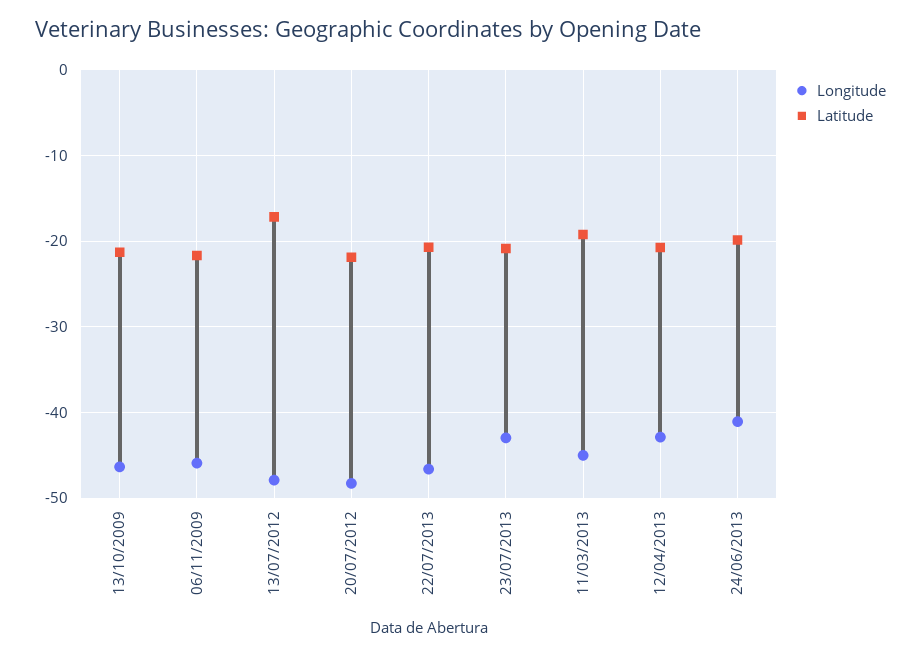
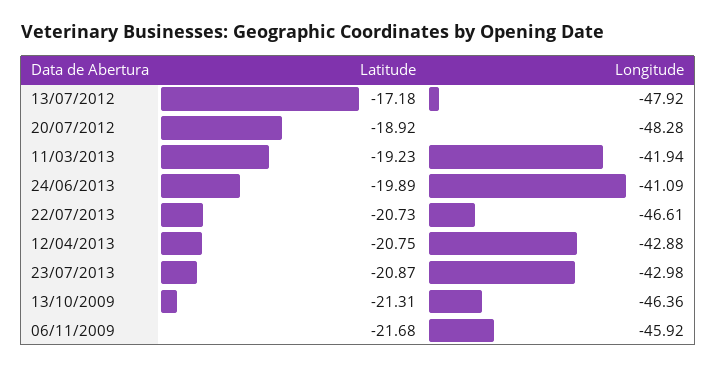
  {
    "Longitude": {
      "13/10/2009": -46.36,
      "06/11/2009": -45.92,
      "13/07/2012": -47.92,
      "20/07/2012": -48.28,
      "22/07/2013": -46.61,
      "23/07/2013": -42.98,
-     "11/03/2013": -45,
+     "11/03/2013": -41.94,
      "12/04/2013": -42.88,
      "24/06/2013": -41.09
    },
    "Latitude": {
      "13/10/2009": -21.31,
      "06/11/2009": -21.68,
      "13/07/2012": -17.18,
-     "20/07/2012": -22,
+     "20/07/2012": -18.92,
      "22/07/2013": -20.73,
      "23/07/2013": -20.87,
      "11/03/2013": -19.23,
      "12/04/2013": -20.75,
      "24/06/2013": -19.89
    }
  }

